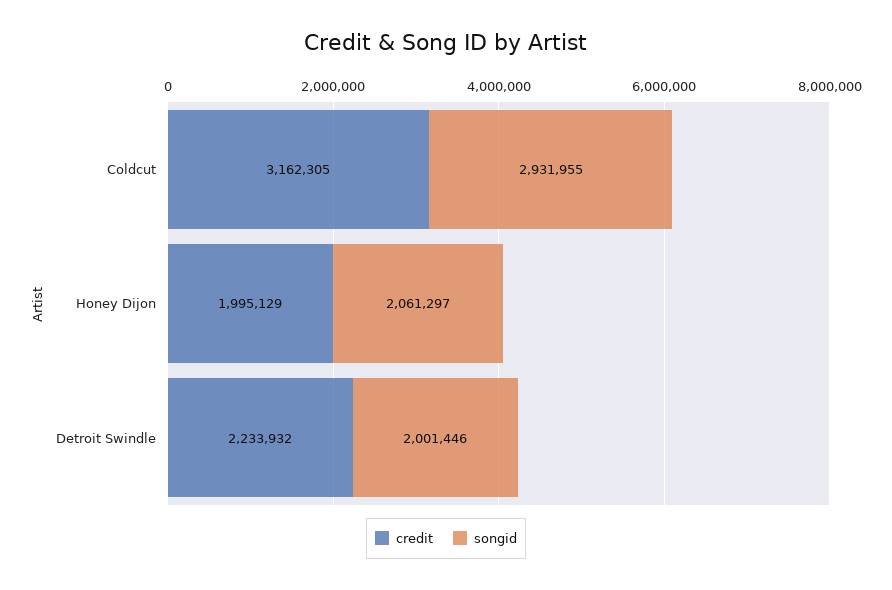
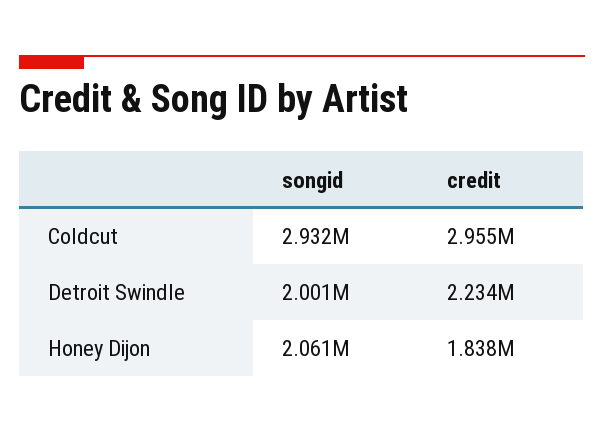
  {
    "credit": {
-     "Coldcut": 3162305,
+     "Coldcut": 2955000,
-     "Honey Dijon": 1995129,
+     "Honey Dijon": 1838000,
      "Detroit Swindle": 2233932
    },
    "songid": {
      "Coldcut": 2931955,
      "Honey Dijon": 2061297,
      "Detroit Swindle": 2001446
    }
  }

